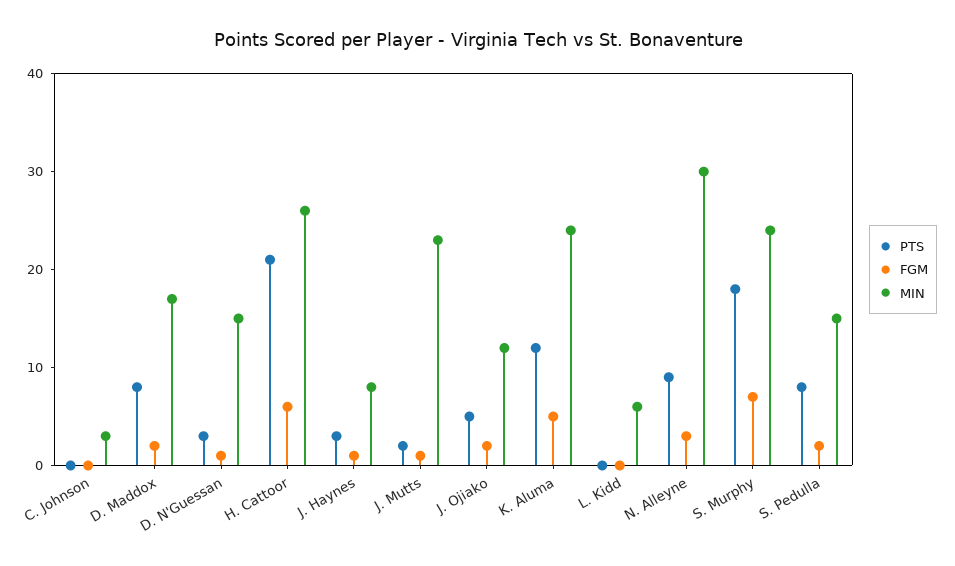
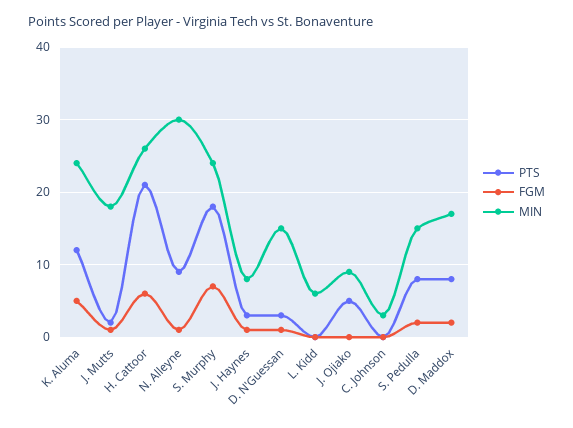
  {
    "PTS": {
      "C. Johnson": 0,
      "D. Maddox": 8,
      "D. N'Guessan": 3,
      "H. Cattoor": 21,
      "J. Haynes": 3,
      "J. Mutts": 2,
      "J. Ojiako": 5,
      "K. Aluma": 12,
      "L. Kidd": 0,
      "N. Alleyne": 9,
      "S. Murphy": 18,
      "S. Pedulla": 8
    },
    "FGM": {
      "C. Johnson": 0,
      "D. Maddox": 2,
      "D. N'Guessan": 1,
      "H. Cattoor": 6,
      "J. Haynes": 1,
      "J. Mutts": 1,
-     "J. Ojiako": 2,
+     "J. Ojiako": 0,
      "K. Aluma": 5,
      "L. Kidd": 0,
-     "N. Alleyne": 3,
+     "N. Alleyne": 1,
      "S. Murphy": 7,
      "S. Pedulla": 2
    },
    "MIN": {
      "C. Johnson": 3,
      "D. Maddox": 17,
      "D. N'Guessan": 15,
      "H. Cattoor": 26,
      "J. Haynes": 8,
-     "J. Mutts": 23,
+     "J. Mutts": 18,
-     "J. Ojiako": 12,
+     "J. Ojiako": 9,
      "K. Aluma": 24,
      "L. Kidd": 6,
      "N. Alleyne": 30,
      "S. Murphy": 24,
      "S. Pedulla": 15
    }
  }

